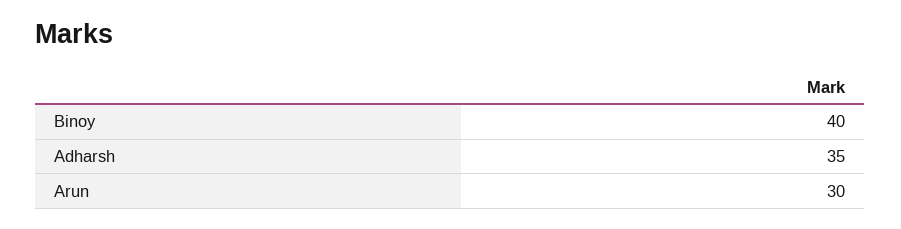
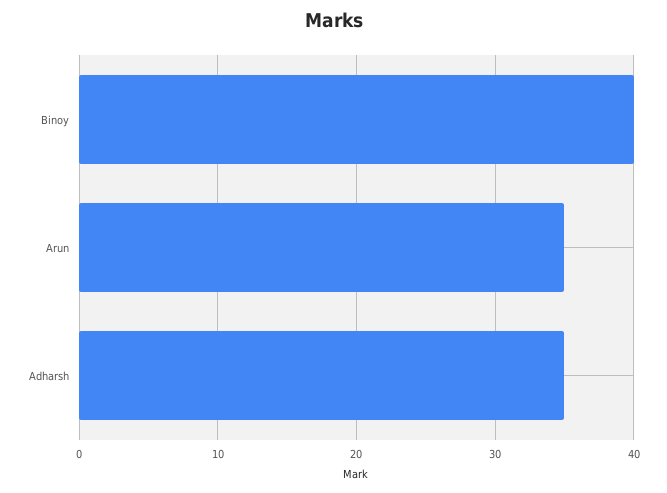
  {
    "Binoy": 40,
    "Adharsh": 35,
-   "Arun": 30
+   "Arun": 35
  }

